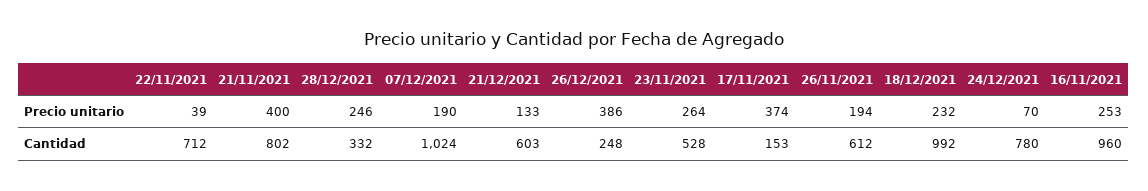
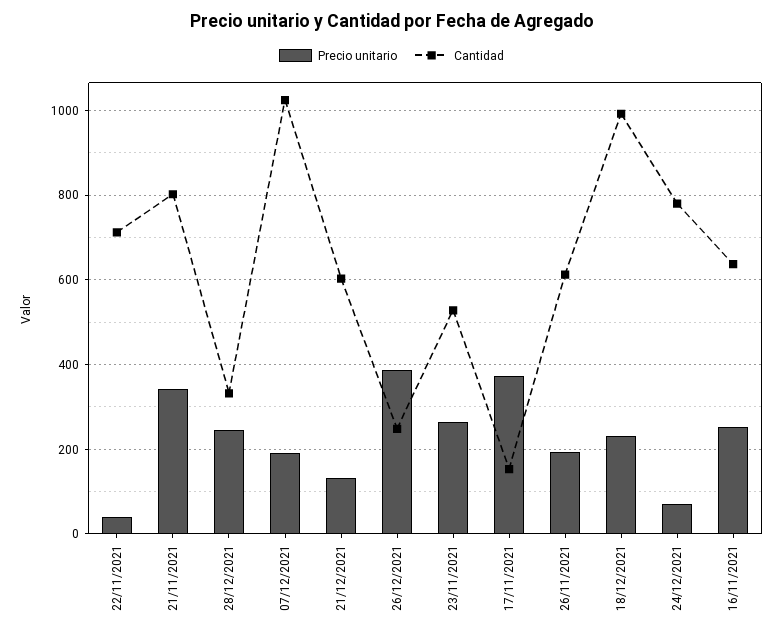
  {
    "Precio unitario": {
      "22/11/2021": 39,
-     "21/11/2021": 400,
+     "21/11/2021": 340,
      "28/12/2021": 246,
      "07/12/2021": 190,
      "21/12/2021": 133,
      "26/12/2021": 386,
      "23/11/2021": 264,
      "17/11/2021": 374,
      "26/11/2021": 194,
      "18/12/2021": 232,
      "24/12/2021": 70,
      "16/11/2021": 253
    },
    "Cantidad": {
      "22/11/2021": 712,
      "21/11/2021": 802,
      "28/12/2021": 332,
      "07/12/2021": 1024,
      "21/12/2021": 603,
      "26/12/2021": 248,
      "23/11/2021": 528,
      "17/11/2021": 153,
      "26/11/2021": 612,
      "18/12/2021": 992,
      "24/12/2021": 780,
-     "16/11/2021": 960
+     "16/11/2021": 640
    }
  }

